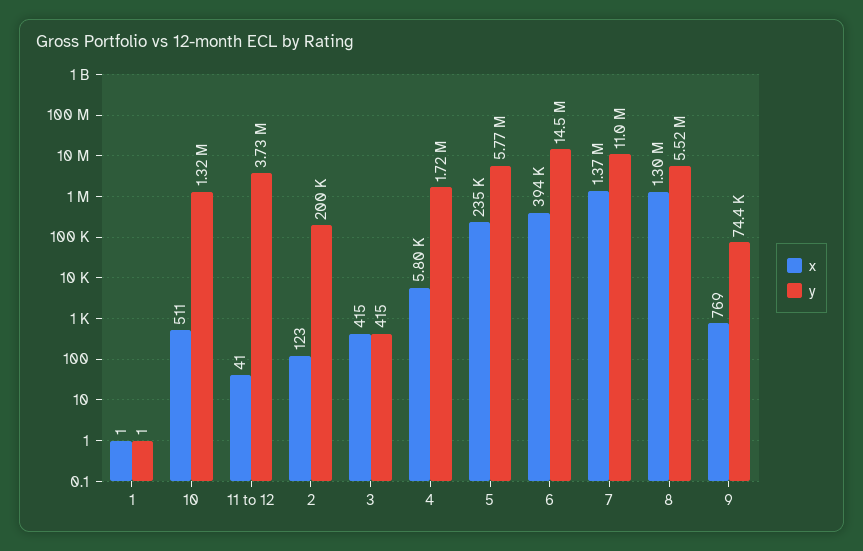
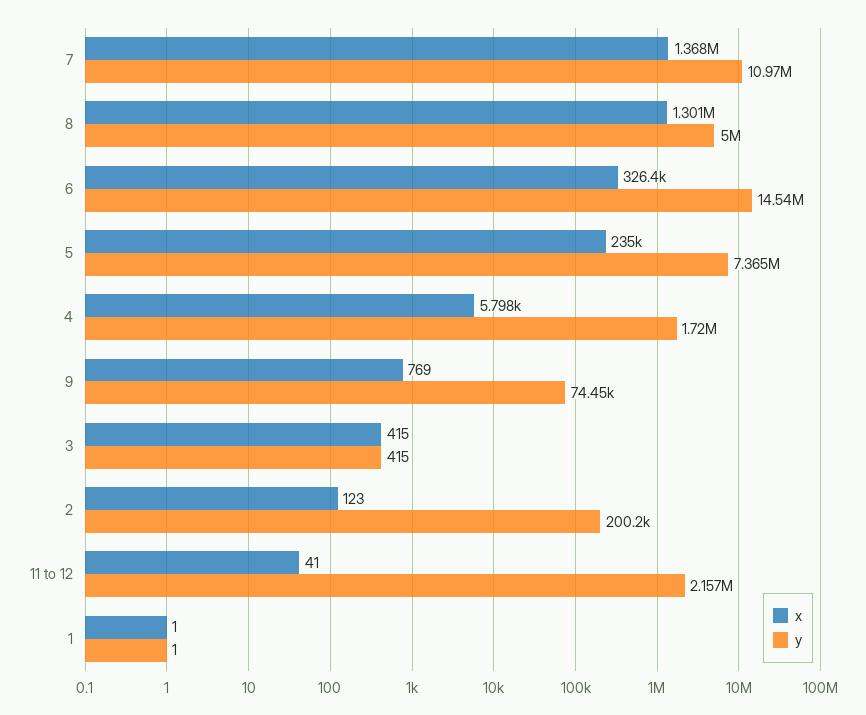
  {
    "x": {
      "1": 1,
-     "10": 511,
      "11 to 12": 41,
      "2": 123,
      "3": 415,
      "4": 5798,
      "5": 235000,
-     "6": 394000,
+     "6": 326400,
      "7": 1368000,
      "8": 1301000,
      "9": 769
    },
    "y": {
      "1": 1,
-     "10": 1320000,
-     "11 to 12": 3730000,
+     "11 to 12": 2157000,
      "2": 200200,
      "3": 415,
      "4": 1720000,
-     "5": 5770000,
+     "5": 7365000,
      "6": 14540000,
      "7": 10970000,
-     "8": 5520000,
+     "8": 5000000,
      "9": 74450
    }
  }

